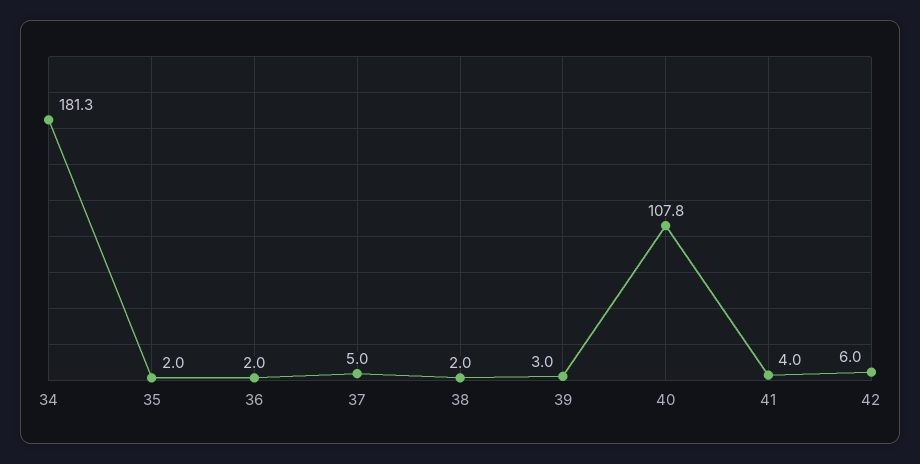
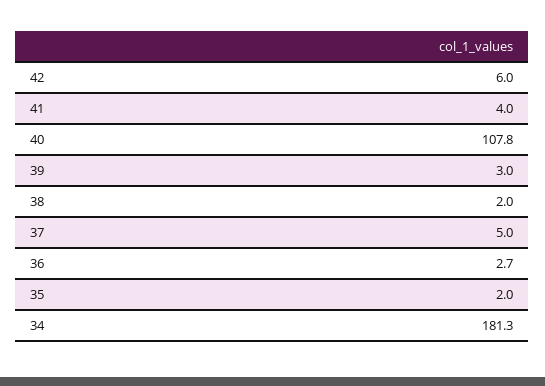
  {
    "34": 181.3,
    "35": 2,
-   "36": 2,
+   "36": 2.7,
    "37": 5,
    "38": 2,
    "39": 3,
    "40": 107.8,
    "41": 4,
    "42": 6
  }

